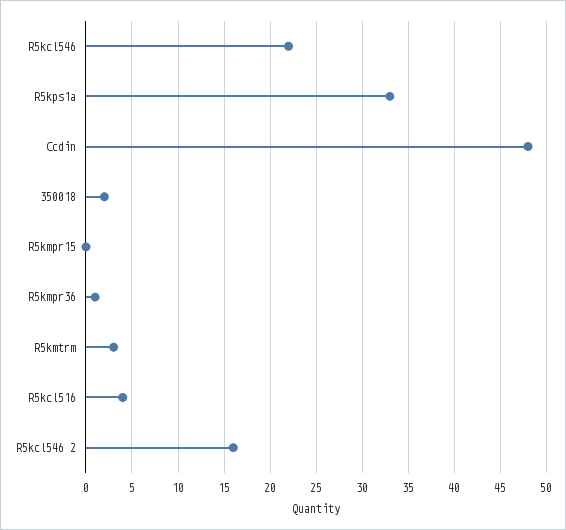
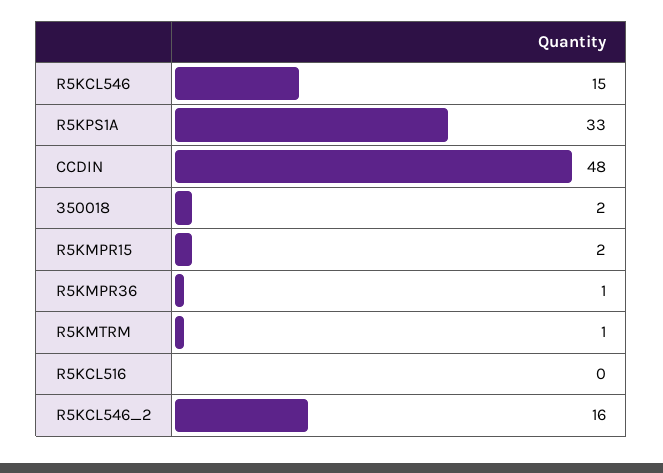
  {
-   "R5kcl546": 22,
+   "R5kcl546": 15,
    "R5kps1a": 33,
    "Ccdin": 48,
    "350018": 2,
-   "R5kmpr15": 0,
+   "R5kmpr15": 2,
    "R5kmpr36": 1,
-   "R5kmtrm": 3,
+   "R5kmtrm": 1,
-   "R5kcl516": 4,
+   "R5kcl516": 0,
    "R5kcl546 2": 16
  }

